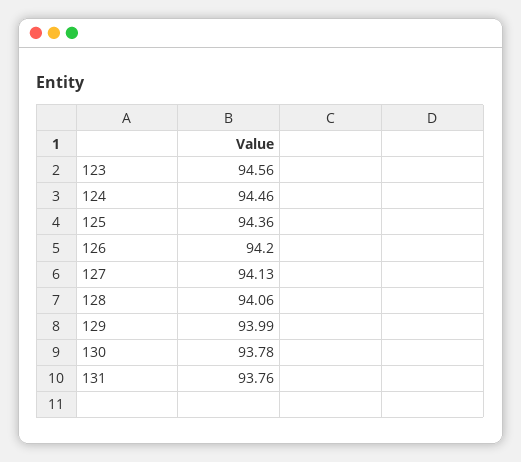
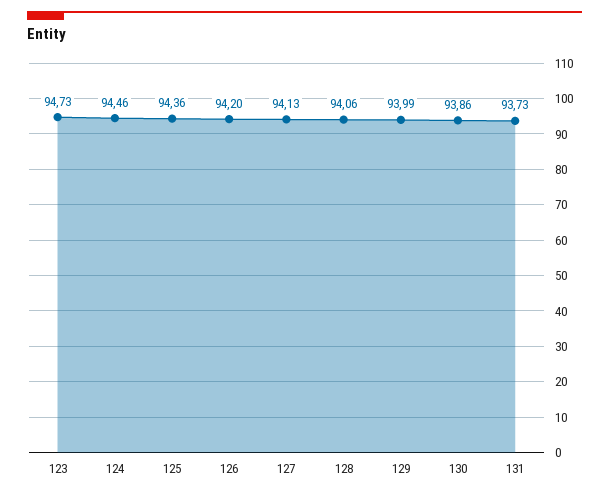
  {
-   "123": 94.56,
+   "123": 94.73,
    "124": 94.46,
    "125": 94.36,
    "126": 94.2,
    "127": 94.13,
    "128": 94.06,
    "129": 93.99,
-   "130": 93.78,
+   "130": 93.86,
-   "131": 93.76
+   "131": 93.73
  }

